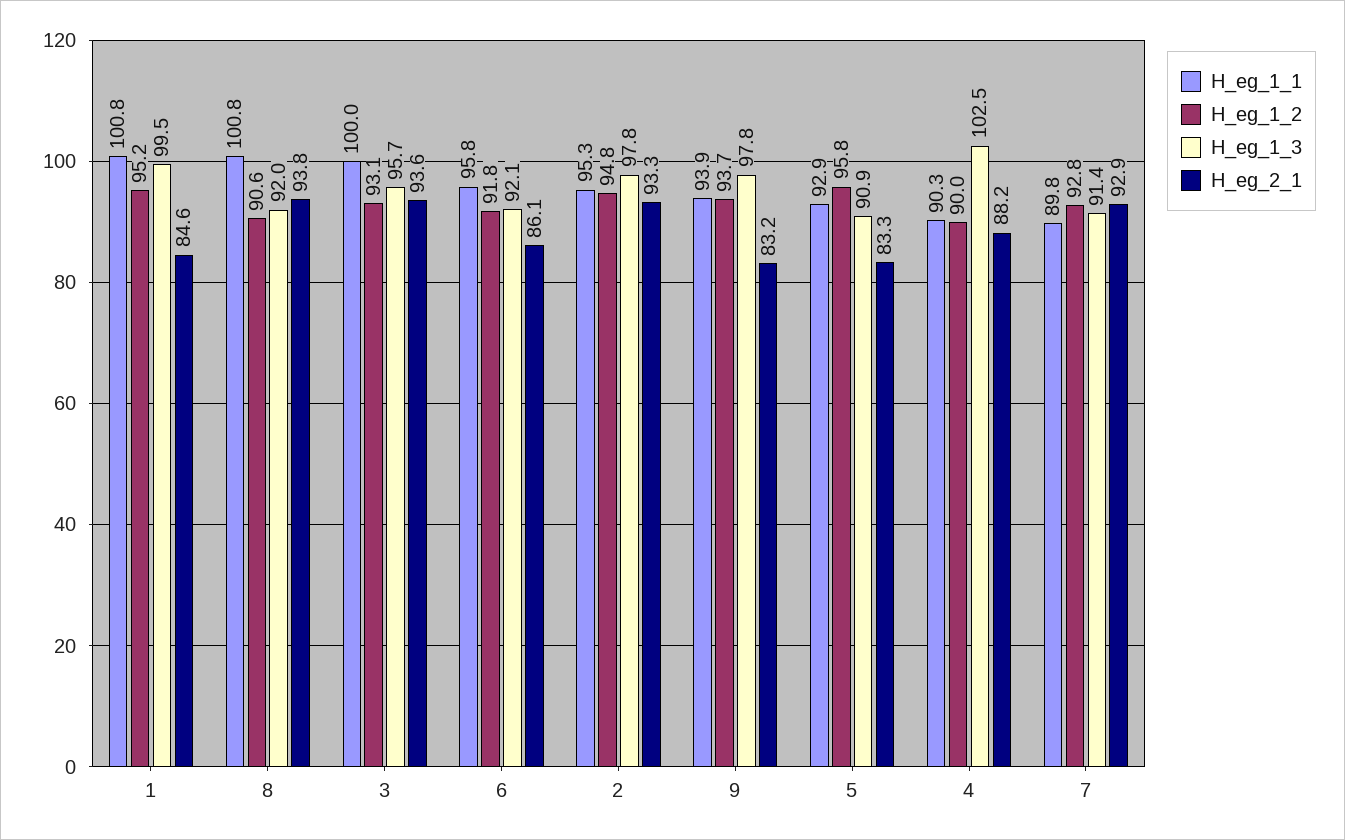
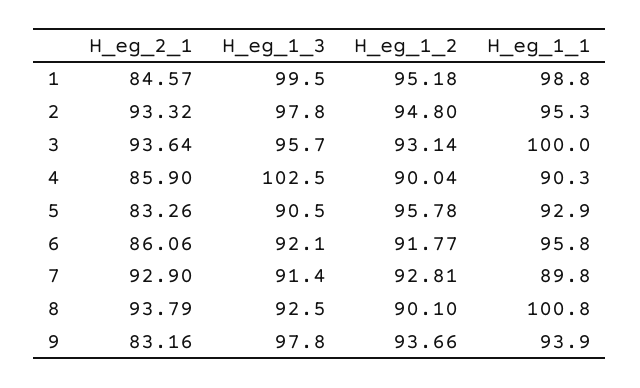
  {
    "H_eg_1_1": {
-     "1": 100.8,
+     "1": 98.8,
      "8": 100.8,
      "3": 100,
      "6": 95.8,
      "2": 95.3,
      "9": 93.9,
      "5": 92.9,
      "4": 90.3,
      "7": 89.8
    },
    "H_eg_1_2": {
      "1": 95.18,
-     "8": 90.6,
+     "8": 90.1,
      "3": 93.14,
      "6": 91.77,
      "2": 94.8,
      "9": 93.66,
      "5": 95.78,
      "4": 90.04,
      "7": 92.81
    },
    "H_eg_1_3": {
      "1": 99.5,
-     "8": 92,
+     "8": 92.5,
      "3": 95.7,
      "6": 92.1,
      "2": 97.8,
      "9": 97.8,
-     "5": 90.9,
+     "5": 90.5,
      "4": 102.5,
      "7": 91.4
    },
    "H_eg_2_1": {
      "1": 84.57,
      "8": 93.79,
      "3": 93.64,
      "6": 86.06,
      "2": 93.32,
      "9": 83.16,
      "5": 83.26,
-     "4": 88.2,
+     "4": 85.9,
      "7": 92.9
    }
  }

